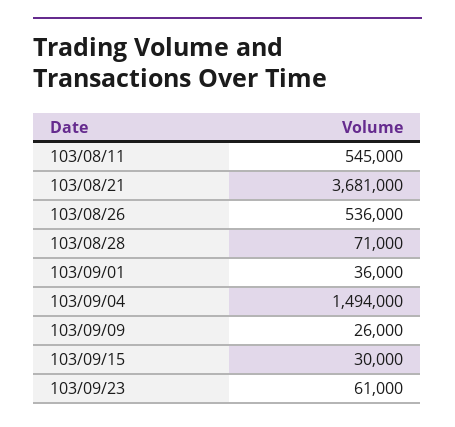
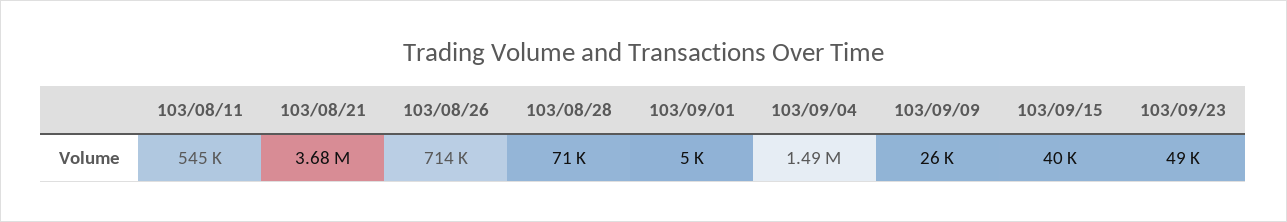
  {
    "103/08/11": 545000,
    "103/08/21": 3681000,
-   "103/08/26": 536000,
+   "103/08/26": 714000,
    "103/08/28": 71000,
-   "103/09/01": 36000,
+   "103/09/01": 5000,
    "103/09/04": 1494000,
    "103/09/09": 26000,
-   "103/09/15": 30000,
+   "103/09/15": 40000,
-   "103/09/23": 61000
+   "103/09/23": 49000
  }

